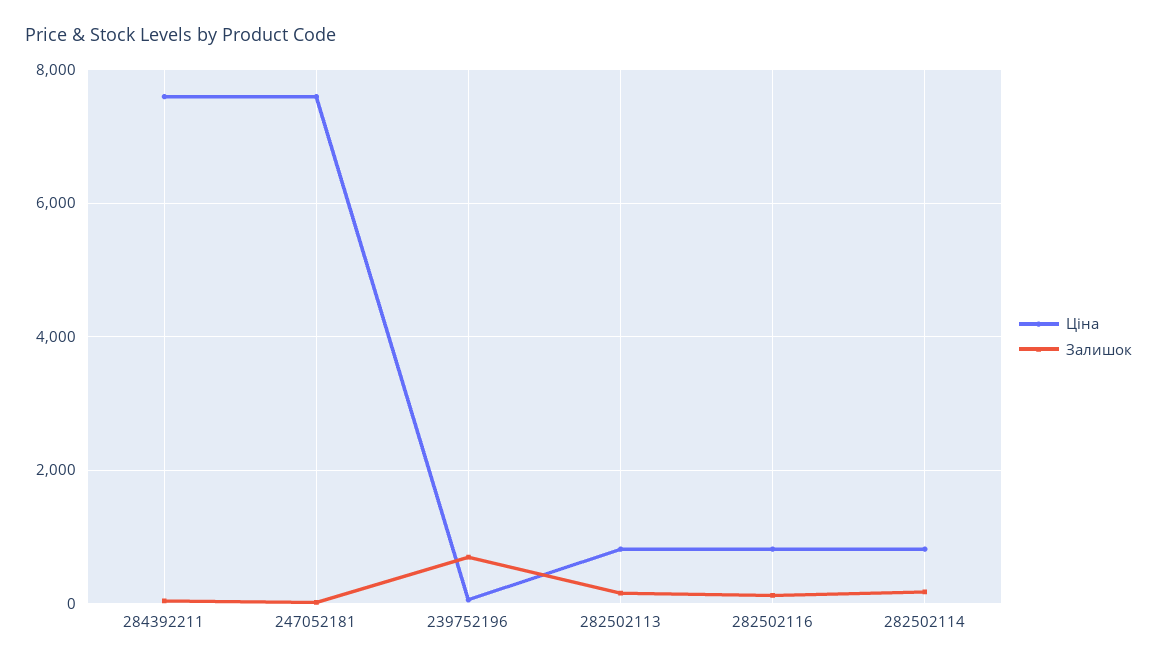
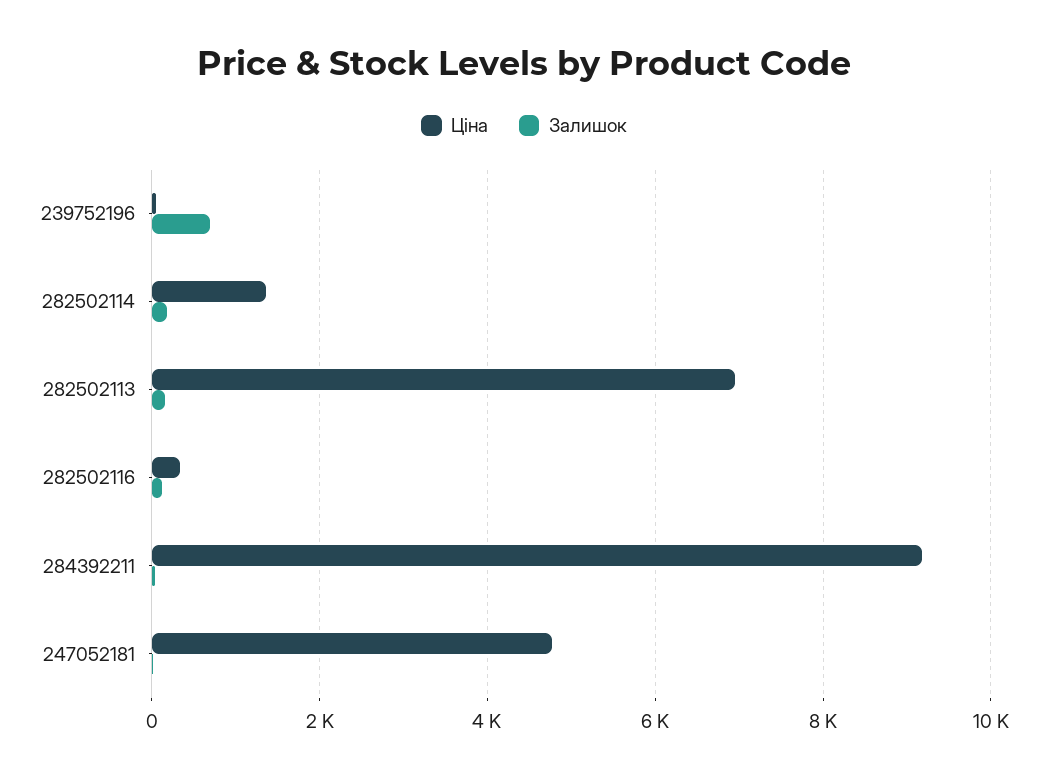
  {
    "Ціна": {
-     "284392211": 7600,
+     "284392211": 9200,
-     "247052181": 7600,
+     "247052181": 4800,
      "239752196": 0,
-     "282502113": 800,
+     "282502113": 7000,
-     "282502116": 800,
+     "282502116": 400,
-     "282502114": 800
+     "282502114": 1400
    },
    "Залишок": {
      "284392211": 0,
      "247052181": 0,
      "239752196": 600,
      "282502113": 200,
      "282502116": 200,
      "282502114": 200
    }
  }

